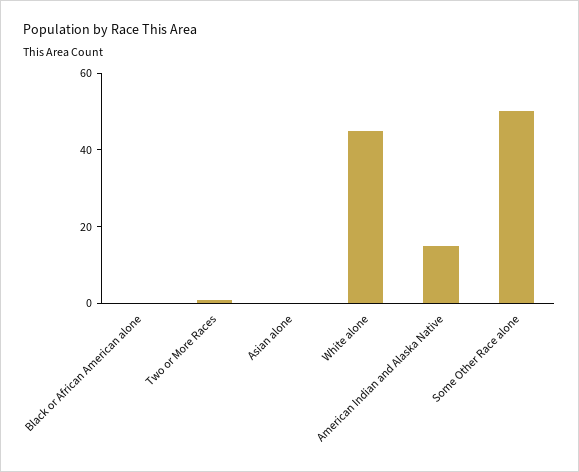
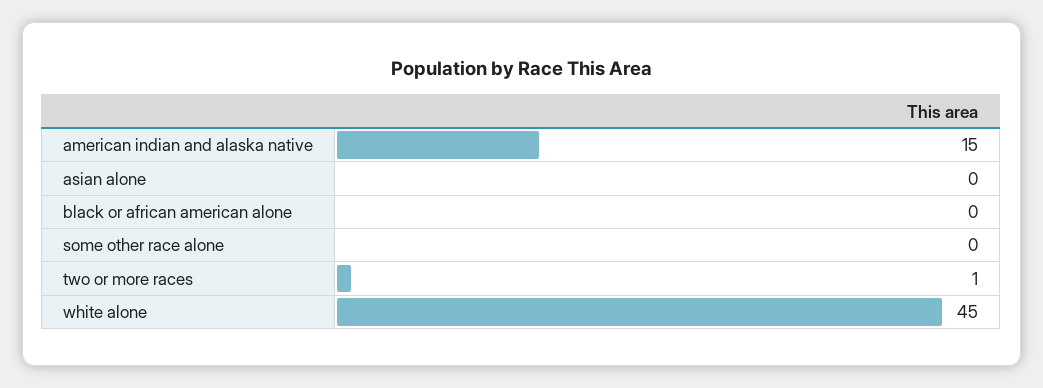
  {
    "Black or African American alone": 0,
    "Two or More Races": 1,
    "Asian alone": 0,
    "White alone": 45,
    "American Indian and Alaska Native": 15,
-   "Some Other Race alone": 50
+   "Some Other Race alone": 0
  }

